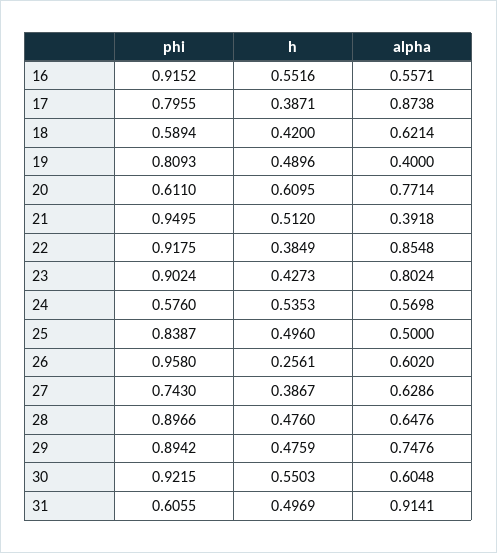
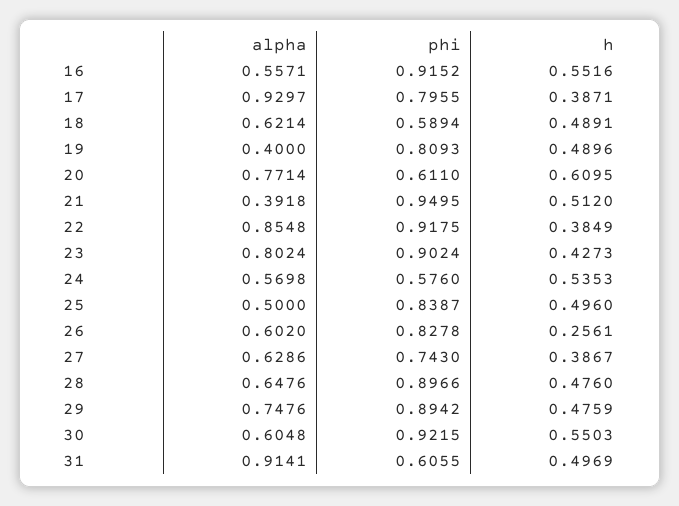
  {
    "phi": {
      "16": 0.9152,
      "17": 0.7955,
      "18": 0.5894,
      "19": 0.8093,
      "20": 0.611,
      "21": 0.9495,
      "22": 0.9175,
      "23": 0.9024,
      "24": 0.576,
      "25": 0.8387,
-     "26": 0.958,
+     "26": 0.8278,
      "27": 0.743,
      "28": 0.8966,
      "29": 0.8942,
      "30": 0.9215,
      "31": 0.6055
    },
    "h": {
      "16": 0.5516,
      "17": 0.3871,
-     "18": 0.42,
+     "18": 0.4891,
      "19": 0.4896,
      "20": 0.6095,
      "21": 0.512,
      "22": 0.3849,
      "23": 0.4273,
      "24": 0.5353,
      "25": 0.496,
      "26": 0.2561,
      "27": 0.3867,
      "28": 0.476,
      "29": 0.4759,
      "30": 0.5503,
      "31": 0.4969
    },
    "alpha": {
      "16": 0.5571,
-     "17": 0.8738,
+     "17": 0.9297,
      "18": 0.6214,
      "19": 0.4,
      "20": 0.7714,
      "21": 0.3918,
      "22": 0.8548,
      "23": 0.8024,
      "24": 0.5698,
      "25": 0.5,
      "26": 0.602,
      "27": 0.6286,
      "28": 0.6476,
      "29": 0.7476,
      "30": 0.6048,
      "31": 0.9141
    }
  }

